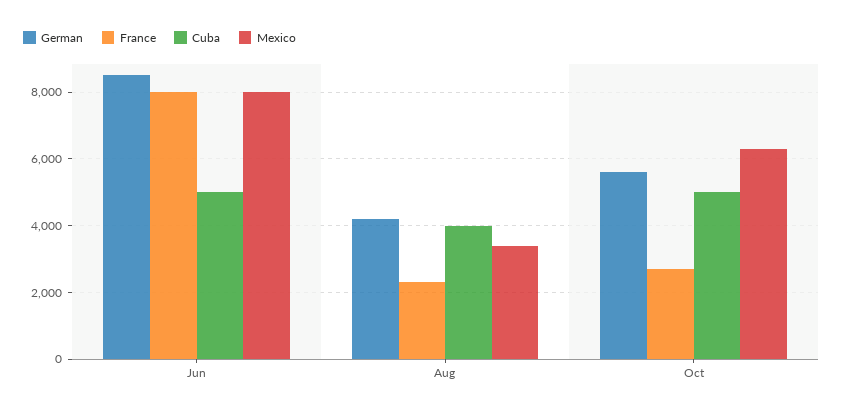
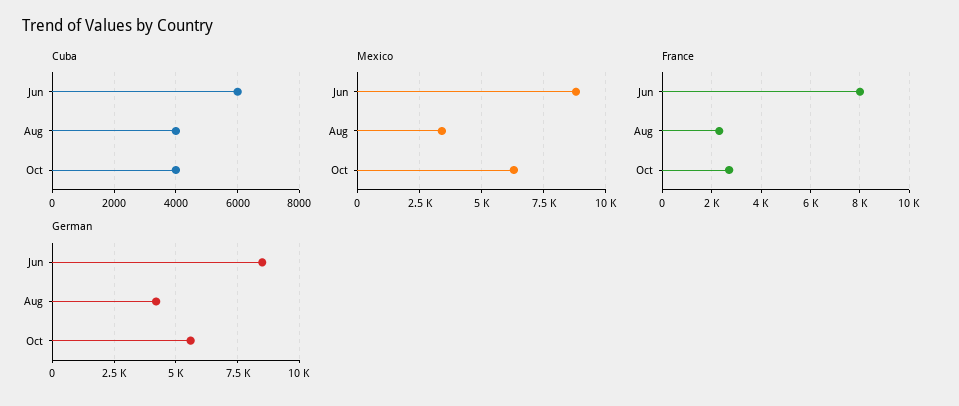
  {
    "German": {
      "Jun": 8600,
      "Aug": 4200,
      "Oct": 5600
    },
    "France": {
      "Jun": 8000,
      "Aug": 2400,
      "Oct": 2800
    },
    "Cuba": {
-     "Jun": 5000,
+     "Jun": 6000,
      "Aug": 4000,
-     "Oct": 5000
+     "Oct": 4000
    },
    "Mexico": {
-     "Jun": 8000,
+     "Jun": 8750,
      "Aug": 3400,
      "Oct": 6400
    }
  }

